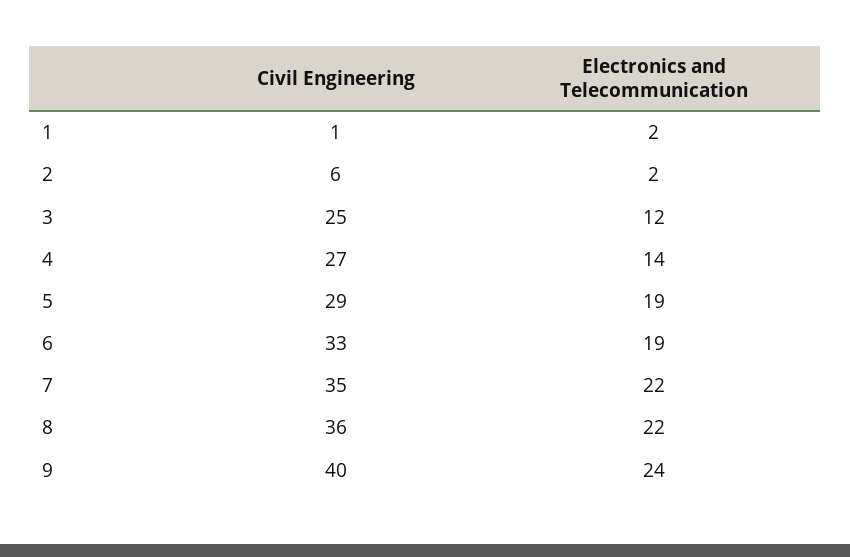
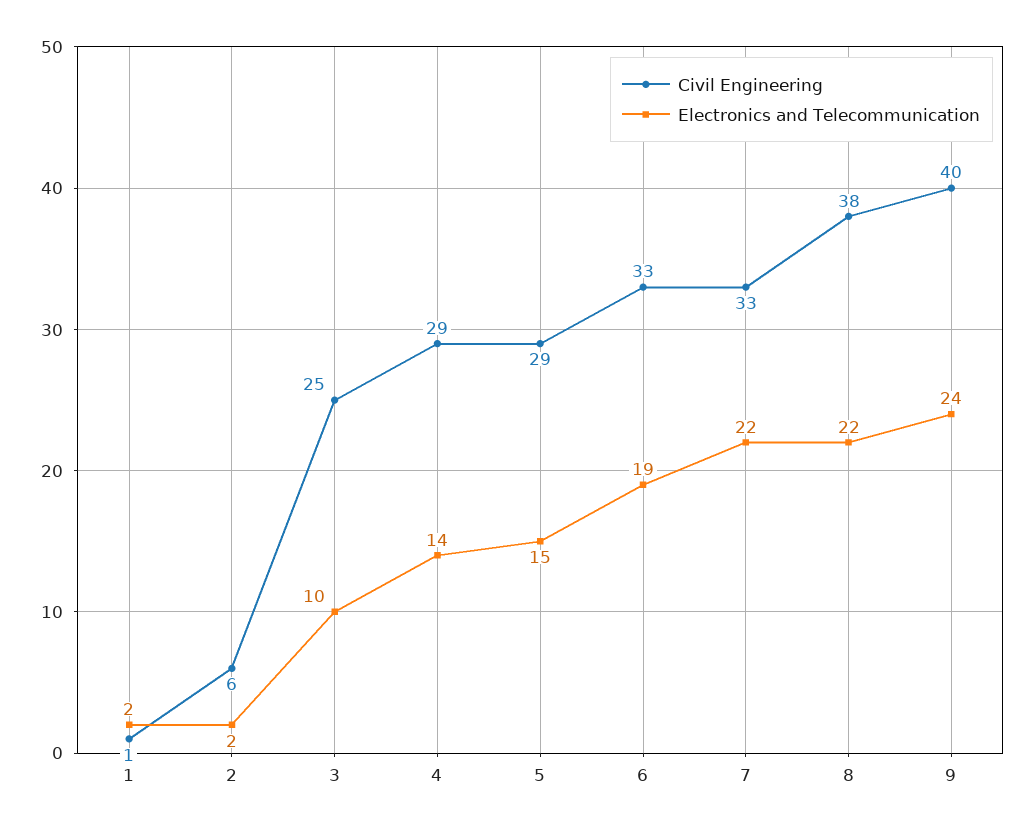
  {
    "Civil Engineering": {
      "1": 1,
      "2": 6,
      "3": 25,
-     "4": 27,
+     "4": 29,
      "5": 29,
      "6": 33,
-     "7": 35,
+     "7": 33,
-     "8": 36,
+     "8": 38,
      "9": 40
    },
    "Electronics and Telecommunication": {
      "1": 2,
      "2": 2,
-     "3": 12,
+     "3": 10,
      "4": 14,
-     "5": 19,
+     "5": 15,
      "6": 19,
      "7": 22,
      "8": 22,
      "9": 24
    }
  }

